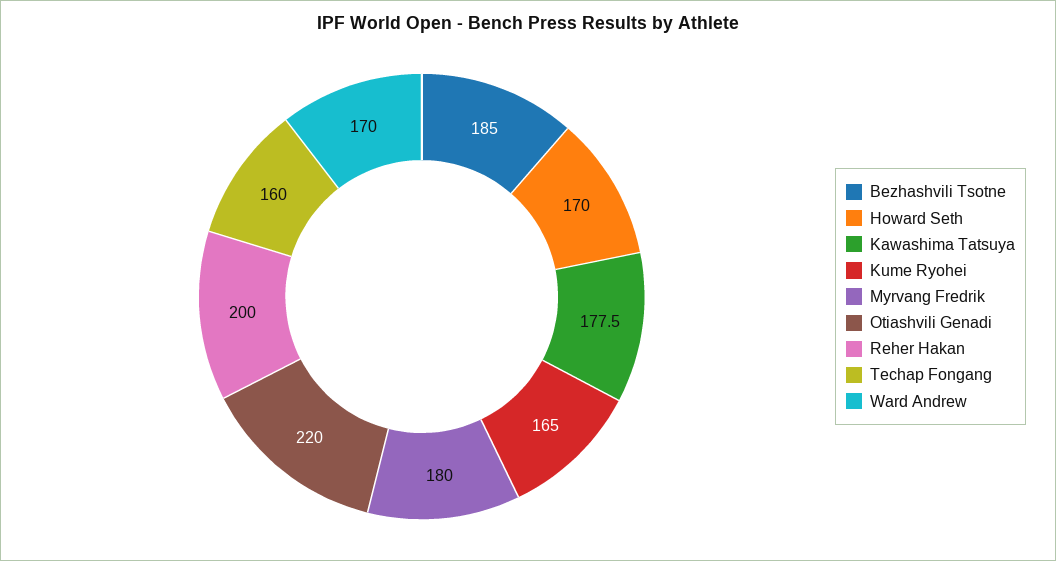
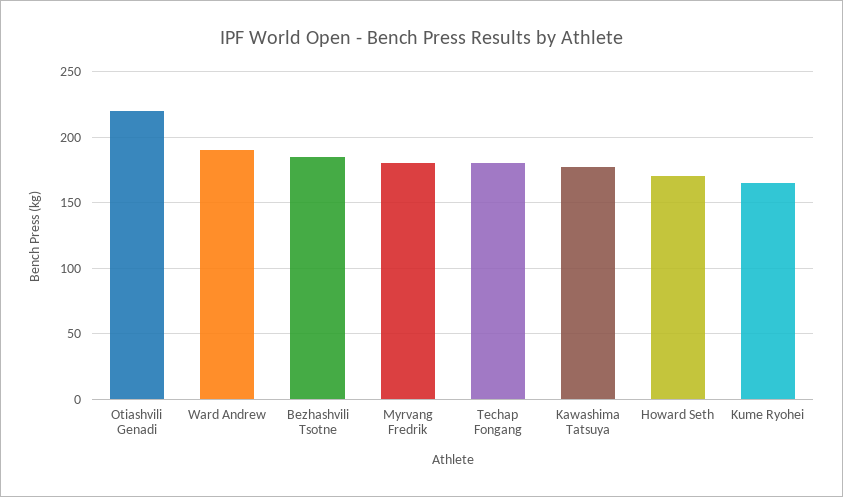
  {
    "Bezhashvili Tsotne": 185,
    "Howard Seth": 170,
    "Kawashima Tatsuya": 177.5,
    "Kume Ryohei": 165,
    "Myrvang Fredrik": 180,
    "Otiashvili Genadi": 220,
-   "Reher Hakan": 200,
-   "Techap Fongang": 160,
+   "Techap Fongang": 180,
-   "Ward Andrew": 170
+   "Ward Andrew": 190
  }

